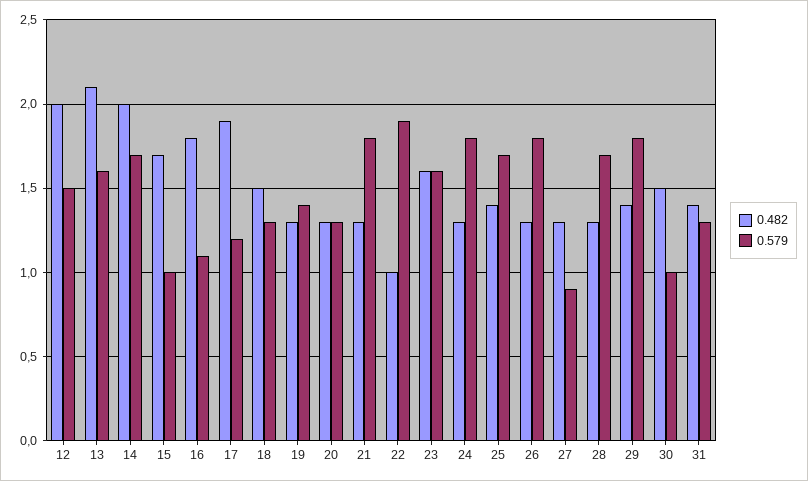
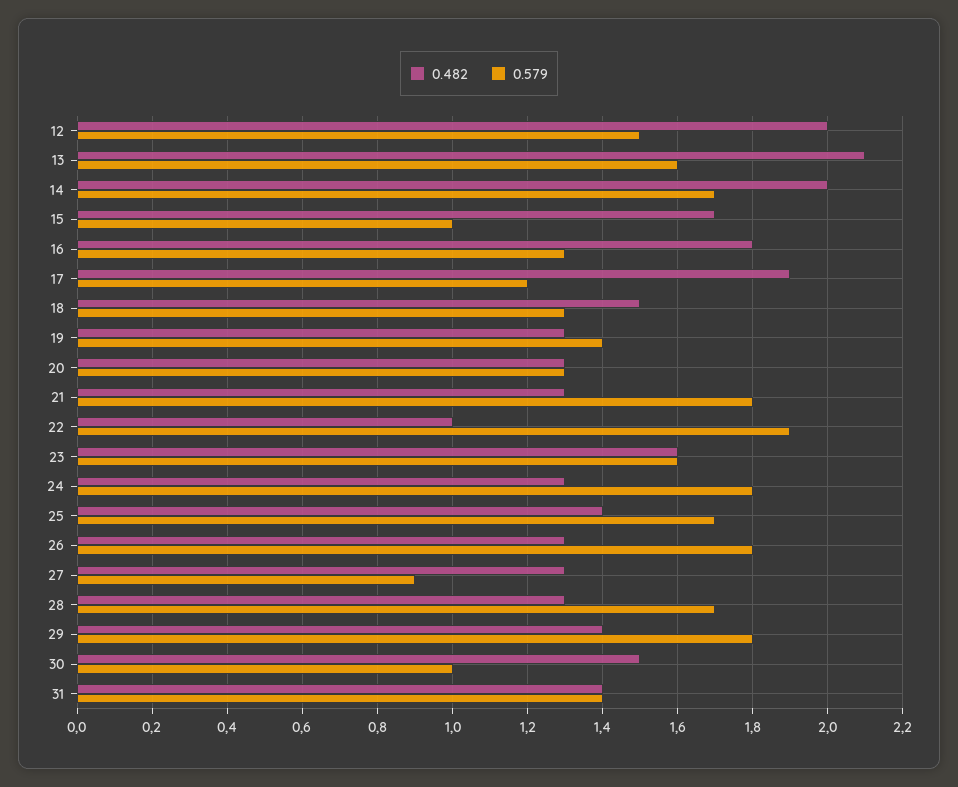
  {
    "0.482": {
      "12": 2,
      "13": 2.1,
      "14": 2,
      "15": 1.7,
      "16": 1.8,
      "17": 1.9,
      "18": 1.5,
      "19": 1.3,
      "20": 1.3,
      "21": 1.3,
      "22": 1,
      "23": 1.6,
      "24": 1.3,
      "25": 1.4,
      "26": 1.3,
      "27": 1.3,
      "28": 1.3,
      "29": 1.4,
      "30": 1.5,
      "31": 1.4
    },
    "0.579": {
      "12": 1.5,
      "13": 1.6,
      "14": 1.7,
      "15": 1,
-     "16": 1.1,
+     "16": 1.3,
      "17": 1.2,
      "18": 1.3,
      "19": 1.4,
      "20": 1.3,
      "21": 1.8,
      "22": 1.9,
      "23": 1.6,
      "24": 1.8,
      "25": 1.7,
      "26": 1.8,
      "27": 0.9,
      "28": 1.7,
      "29": 1.8,
      "30": 1,
-     "31": 1.3
+     "31": 1.4
    }
  }

